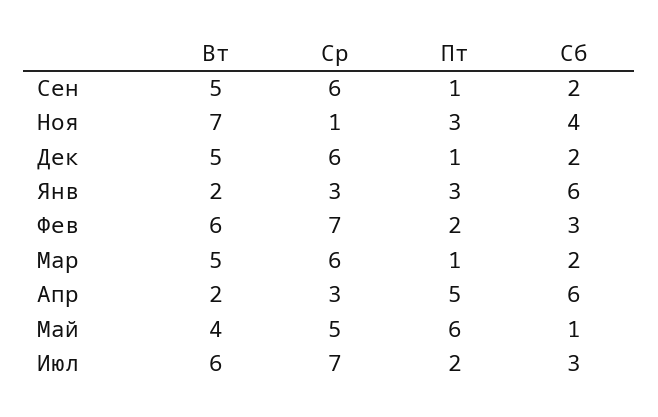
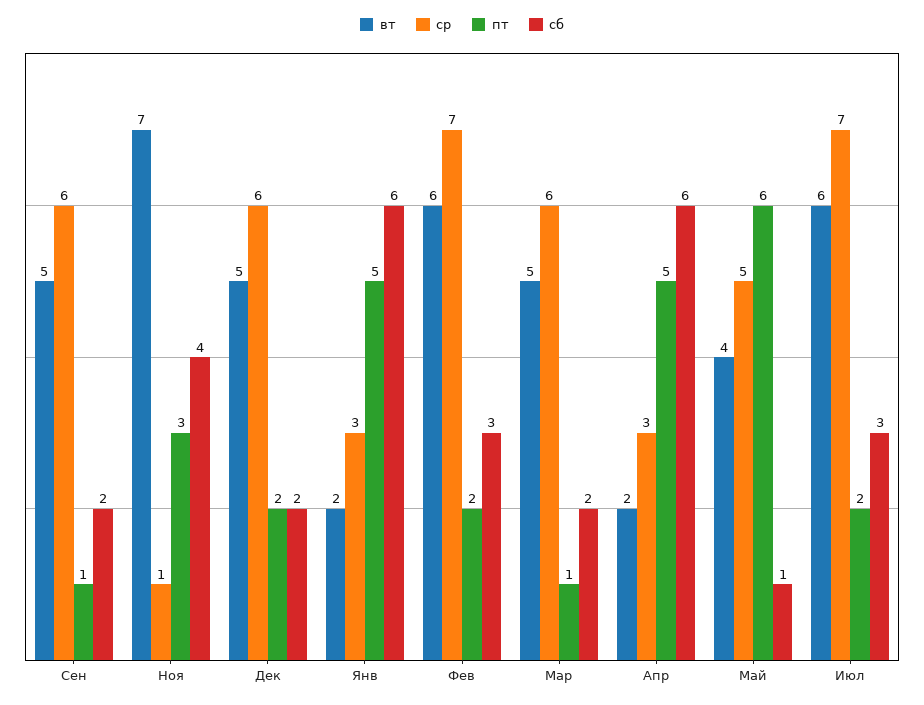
  {
    "Вт": {
      "Сен": 5,
      "Ноя": 7,
      "Дек": 5,
      "Янв": 2,
      "Фев": 6,
      "Мар": 5,
      "Апр": 2,
      "Май": 4,
      "Июл": 6
    },
    "Ср": {
      "Сен": 6,
      "Ноя": 1,
      "Дек": 6,
      "Янв": 3,
      "Фев": 7,
      "Мар": 6,
      "Апр": 3,
      "Май": 5,
      "Июл": 7
    },
    "Пт": {
      "Сен": 1,
      "Ноя": 3,
-     "Дек": 1,
+     "Дек": 2,
-     "Янв": 3,
+     "Янв": 5,
      "Фев": 2,
      "Мар": 1,
      "Апр": 5,
      "Май": 6,
      "Июл": 2
    },
    "Сб": {
      "Сен": 2,
      "Ноя": 4,
      "Дек": 2,
      "Янв": 6,
      "Фев": 3,
      "Мар": 2,
      "Апр": 6,
      "Май": 1,
      "Июл": 3
    }
  }

